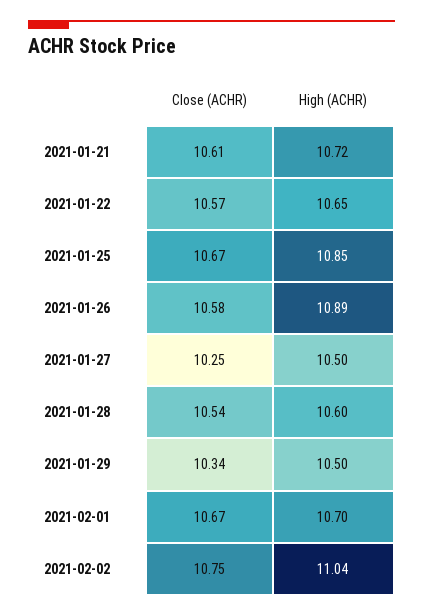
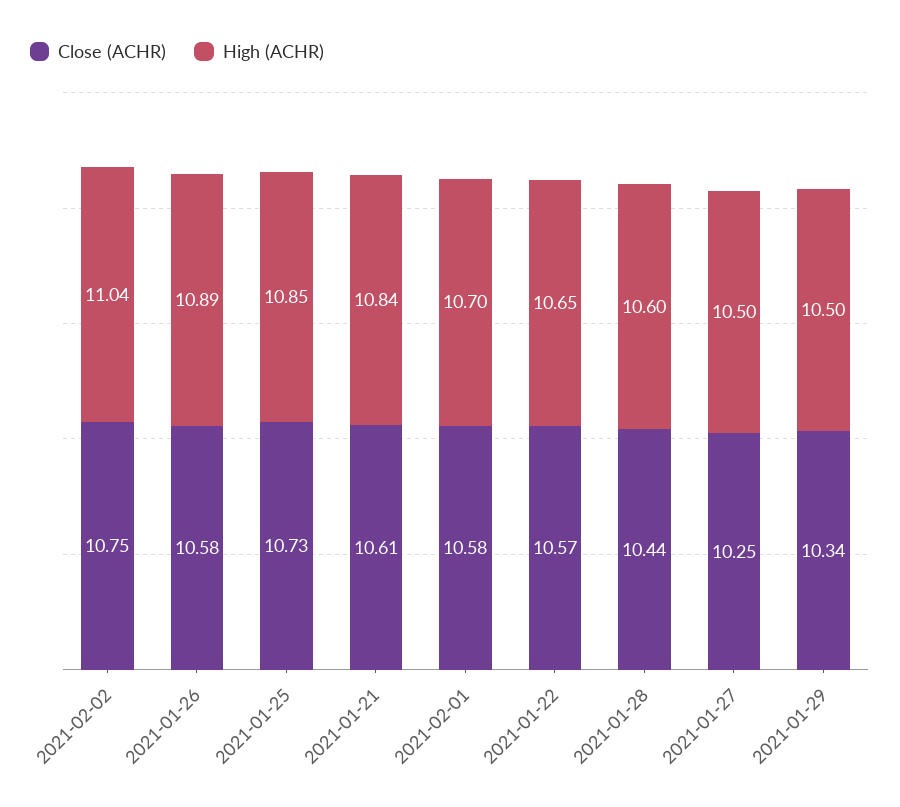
  {
    "Close (ACHR)": {
      "2021-01-21": 10.61,
      "2021-01-22": 10.57,
-     "2021-01-25": 10.67,
+     "2021-01-25": 10.73,
      "2021-01-26": 10.58,
      "2021-01-27": 10.25,
-     "2021-01-28": 10.54,
+     "2021-01-28": 10.44,
      "2021-01-29": 10.34,
-     "2021-02-01": 10.67,
+     "2021-02-01": 10.58,
      "2021-02-02": 10.75
    },
    "High (ACHR)": {
-     "2021-01-21": 10.72,
+     "2021-01-21": 10.84,
      "2021-01-22": 10.65,
      "2021-01-25": 10.85,
      "2021-01-26": 10.89,
      "2021-01-27": 10.5,
      "2021-01-28": 10.6,
      "2021-01-29": 10.5,
      "2021-02-01": 10.7,
      "2021-02-02": 11.04
    }
  }

